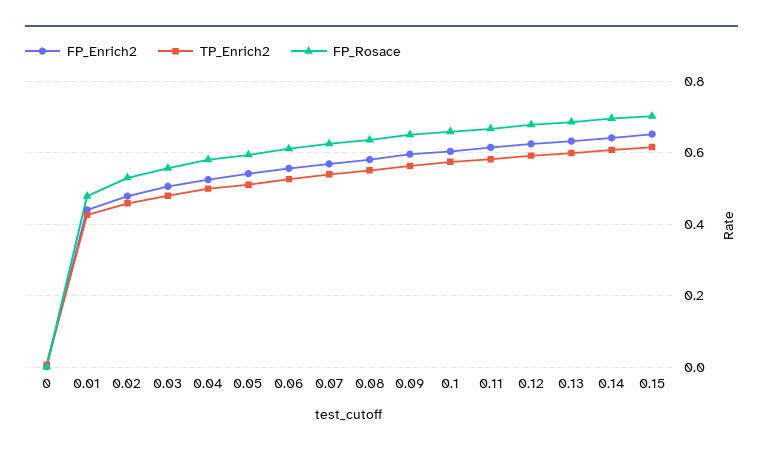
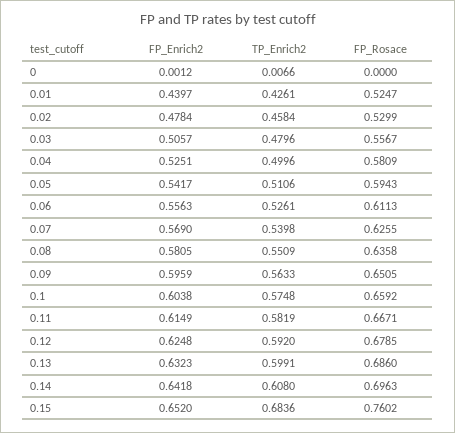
  {
    "FP_Enrich2": {
      "0": 0.0012,
      "0.01": 0.4397,
      "0.02": 0.4784,
      "0.03": 0.5057,
      "0.04": 0.5251,
      "0.05": 0.5417,
      "0.06": 0.5563,
      "0.07": 0.569,
      "0.08": 0.5805,
      "0.09": 0.5959,
      "0.1": 0.6038,
      "0.11": 0.6149,
      "0.12": 0.6248,
      "0.13": 0.6323,
      "0.14": 0.6418,
      "0.15": 0.652
    },
    "TP_Enrich2": {
      "0": 0.0066,
      "0.01": 0.4261,
      "0.02": 0.4584,
      "0.03": 0.4796,
      "0.04": 0.4996,
      "0.05": 0.5106,
      "0.06": 0.5261,
      "0.07": 0.5398,
      "0.08": 0.5509,
      "0.09": 0.5633,
      "0.1": 0.5748,
      "0.11": 0.5819,
      "0.12": 0.592,
      "0.13": 0.5991,
      "0.14": 0.608,
-     "0.15": 0.62
+     "0.15": 0.6836
    },
    "FP_Rosace": {
      "0": 0,
-     "0.01": 0.48,
+     "0.01": 0.5247,
      "0.02": 0.5299,
      "0.03": 0.5567,
      "0.04": 0.5809,
      "0.05": 0.5943,
      "0.06": 0.6113,
      "0.07": 0.6255,
      "0.08": 0.6358,
      "0.09": 0.6505,
      "0.1": 0.6592,
      "0.11": 0.6671,
      "0.12": 0.6785,
      "0.13": 0.686,
      "0.14": 0.6963,
-     "0.15": 0.7
+     "0.15": 0.7602
    }
  }

